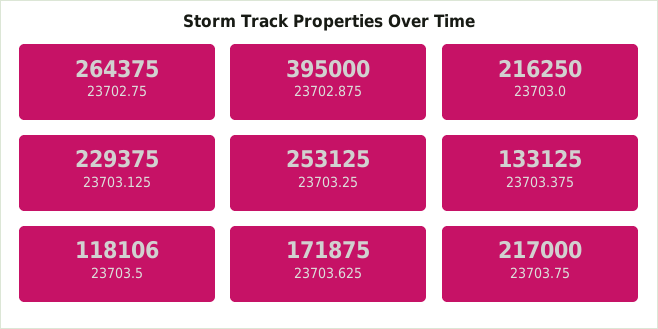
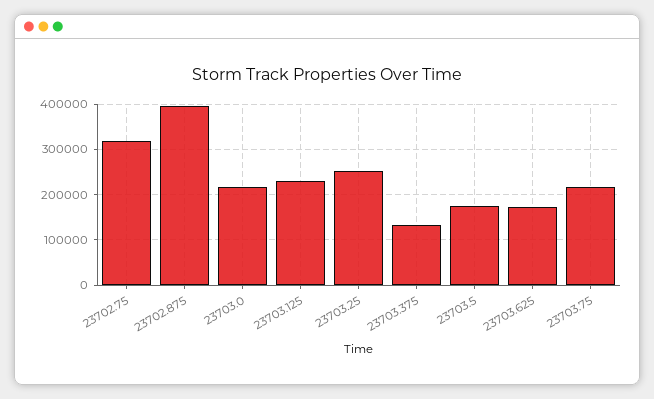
  {
-   "23702.75": 264375,
+   "23702.75": 320000,
    "23702.875": 395000,
    "23703.0": 216250,
    "23703.125": 229375,
    "23703.25": 253125,
    "23703.375": 133125,
-   "23703.5": 118106,
+   "23703.5": 180000,
    "23703.625": 171875,
    "23703.75": 217000
  }

